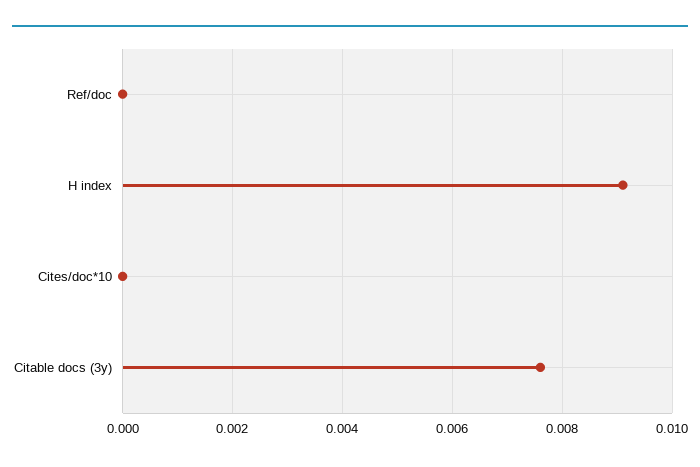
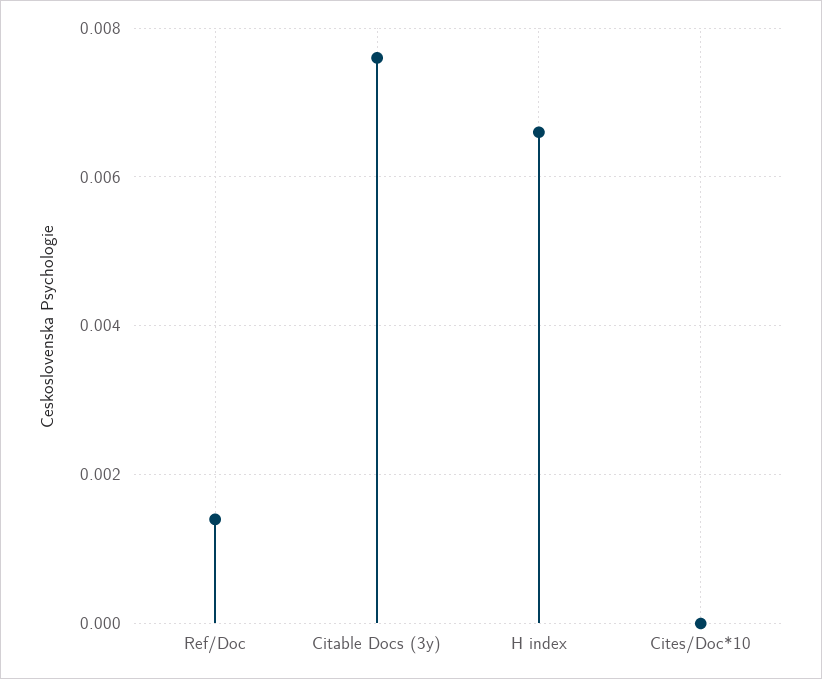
  {
-   "Ref/doc": 0,
+   "Ref/doc": 0.0015,
-   "H index": 0.009,
+   "H index": 0.0065,
    "Cites/doc*10": 0,
    "Citable docs (3y)": 0.0075
  }

